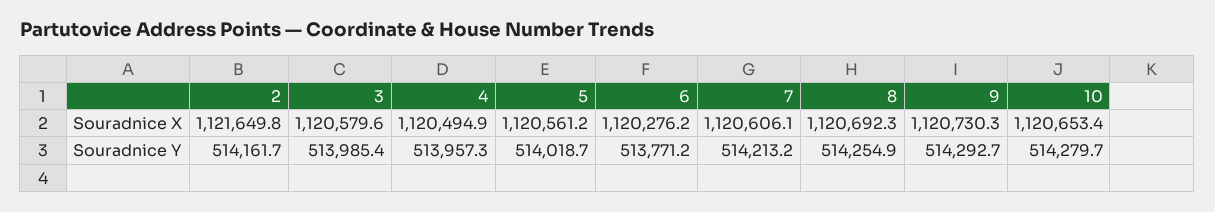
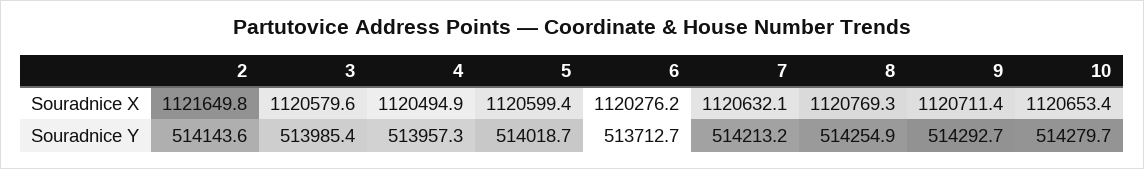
  {
    "2": {
      "Souradnice X": 1121649.8,
-     "Souradnice Y": 514161.7
+     "Souradnice Y": 514143.6
    },
    "3": {
      "Souradnice X": 1120579.6,
      "Souradnice Y": 513985.4
    },
    "4": {
      "Souradnice X": 1120494.9,
      "Souradnice Y": 513957.3
    },
    "5": {
-     "Souradnice X": 1120561.2,
+     "Souradnice X": 1120599.4,
      "Souradnice Y": 514018.7
    },
    "6": {
      "Souradnice X": 1120276.2,
-     "Souradnice Y": 513771.2
+     "Souradnice Y": 513712.7
    },
    "7": {
-     "Souradnice X": 1120606.1,
+     "Souradnice X": 1120632.1,
      "Souradnice Y": 514213.2
    },
    "8": {
-     "Souradnice X": 1120692.3,
+     "Souradnice X": 1120769.3,
      "Souradnice Y": 514254.9
    },
    "9": {
-     "Souradnice X": 1120730.3,
+     "Souradnice X": 1120711.4,
      "Souradnice Y": 514292.7
    },
    "10": {
      "Souradnice X": 1120653.4,
      "Souradnice Y": 514279.7
    }
  }

